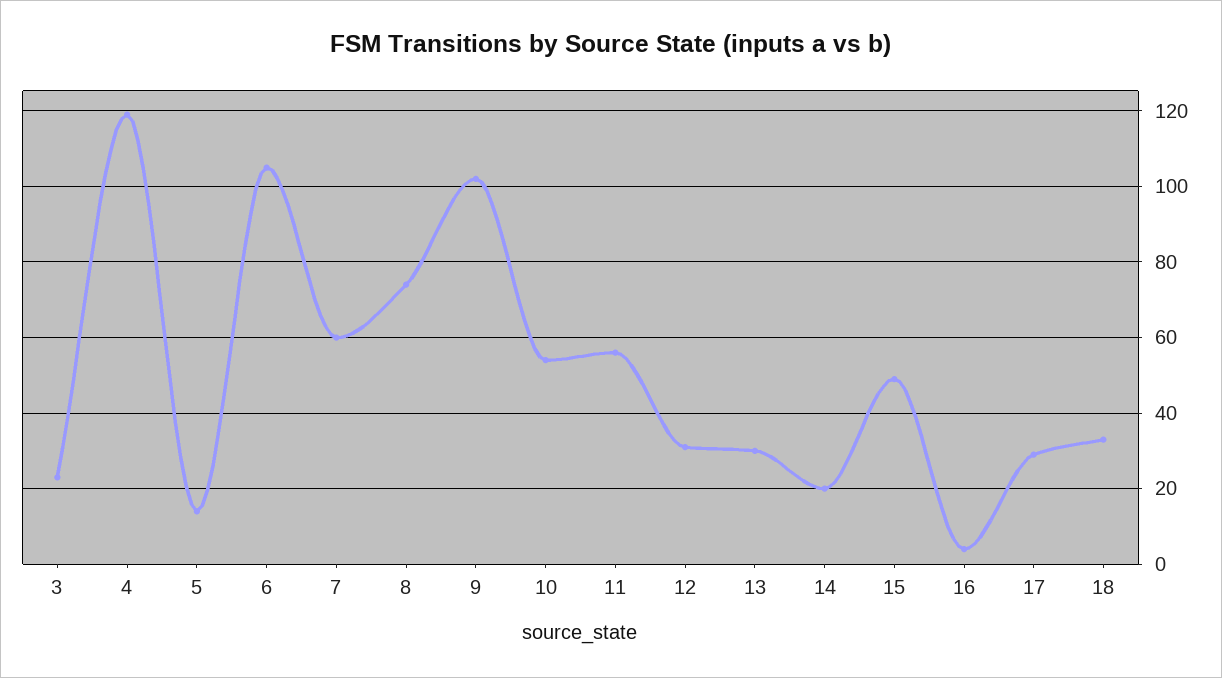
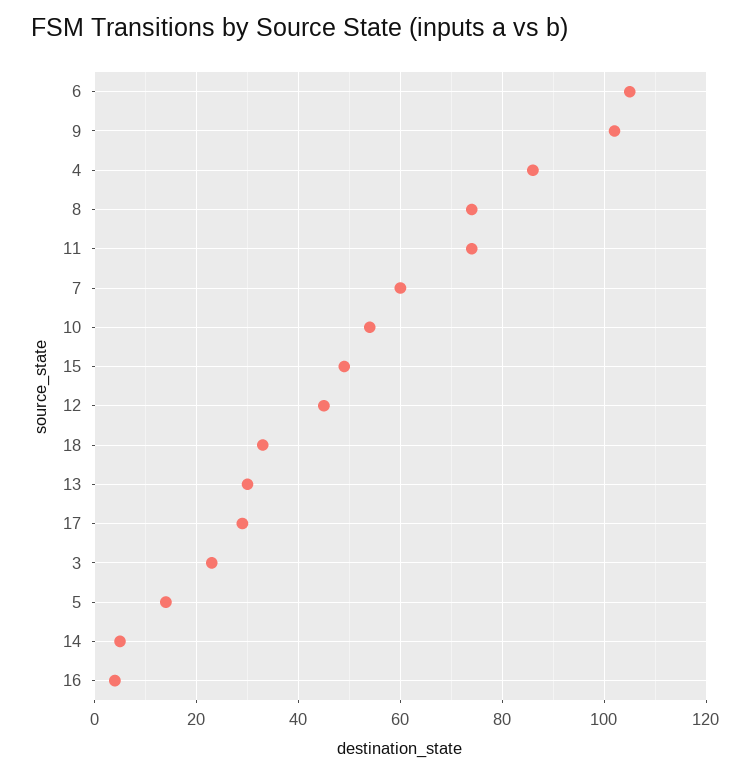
  {
    "3": 25,
-   "4": 120,
+   "4": 85,
    "5": 15,
    "6": 105,
    "7": 60,
    "8": 75,
    "9": 100,
    "10": 55,
-   "11": 55,
+   "11": 75,
-   "12": 30,
+   "12": 45,
    "13": 30,
-   "14": 20,
+   "14": 5,
    "15": 50,
    "16": 5,
    "17": 30,
    "18": 35
  }

